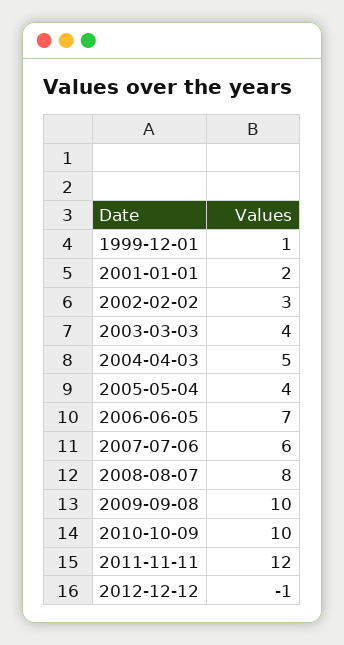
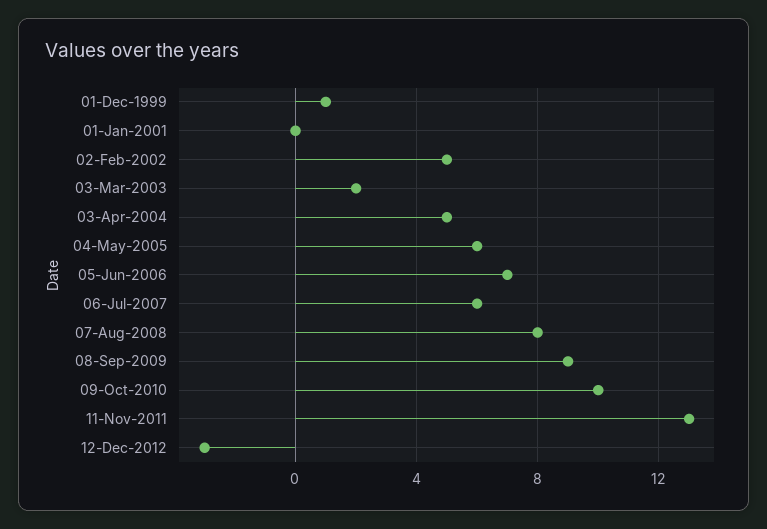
  {
    "1999-12-01": 1,
-   "2001-01-01": 2,
+   "2001-01-01": 0,
-   "2002-02-02": 3,
+   "2002-02-02": 5,
-   "2003-03-03": 4,
+   "2003-03-03": 2,
    "2004-04-03": 5,
-   "2005-05-04": 4,
+   "2005-05-04": 6,
    "2006-06-05": 7,
    "2007-07-06": 6,
    "2008-08-07": 8,
-   "2009-09-08": 10,
+   "2009-09-08": 9,
    "2010-10-09": 10,
-   "2011-11-11": 12,
+   "2011-11-11": 13,
-   "2012-12-12": -1
+   "2012-12-12": -3
  }

